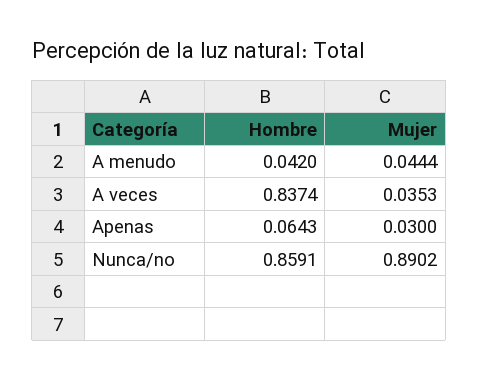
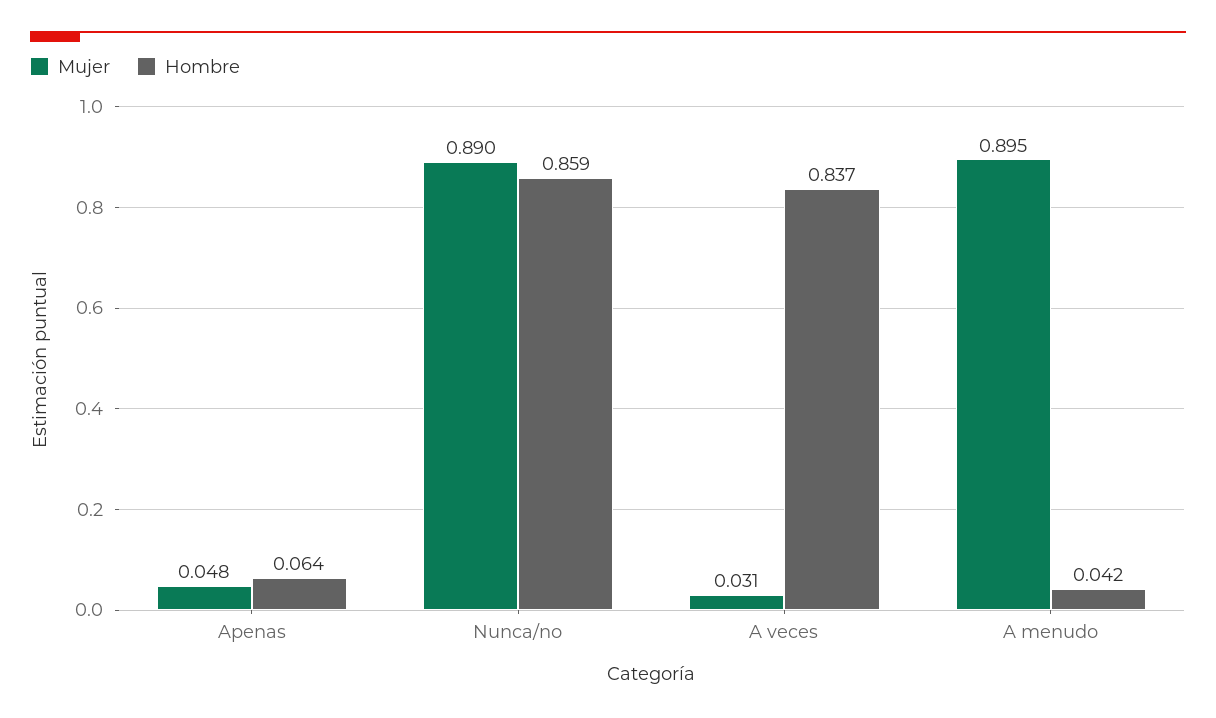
  {
    "Hombre": {
      "A menudo": 0.042,
      "A veces": 0.8374,
      "Apenas": 0.0643,
      "Nunca/no": 0.8591
    },
    "Mujer": {
-     "A menudo": 0.0444,
+     "A menudo": 0.895,
-     "A veces": 0.0353,
+     "A veces": 0.031,
-     "Apenas": 0.03,
+     "Apenas": 0.048,
      "Nunca/no": 0.8902
    }
  }

